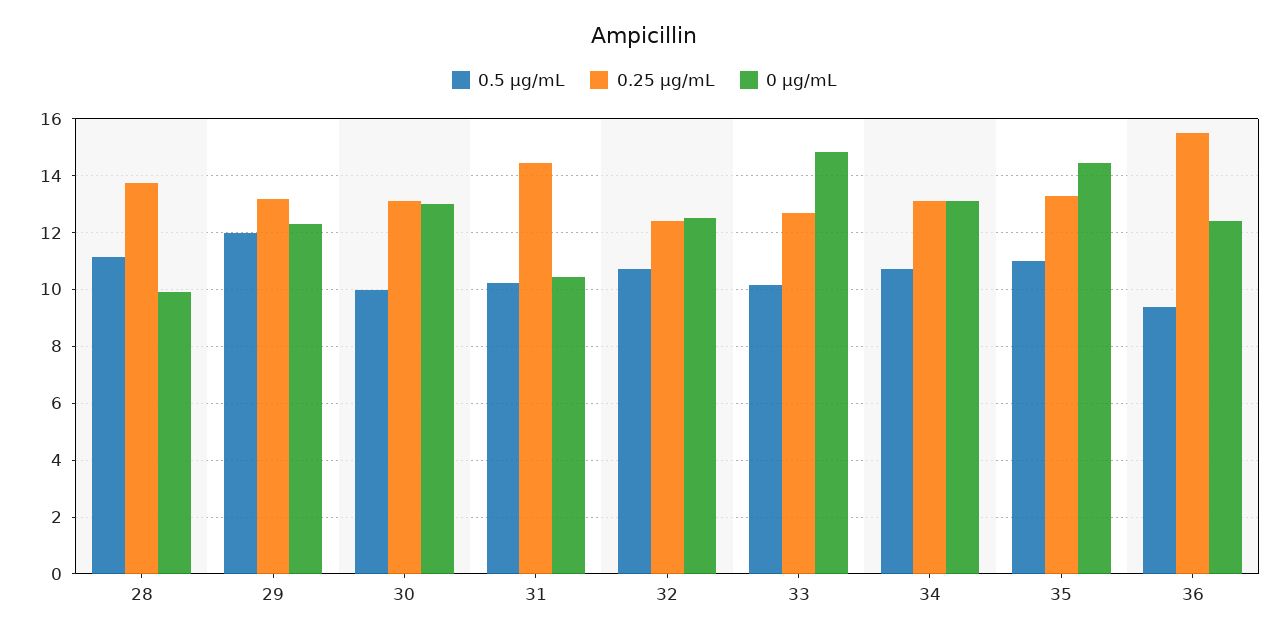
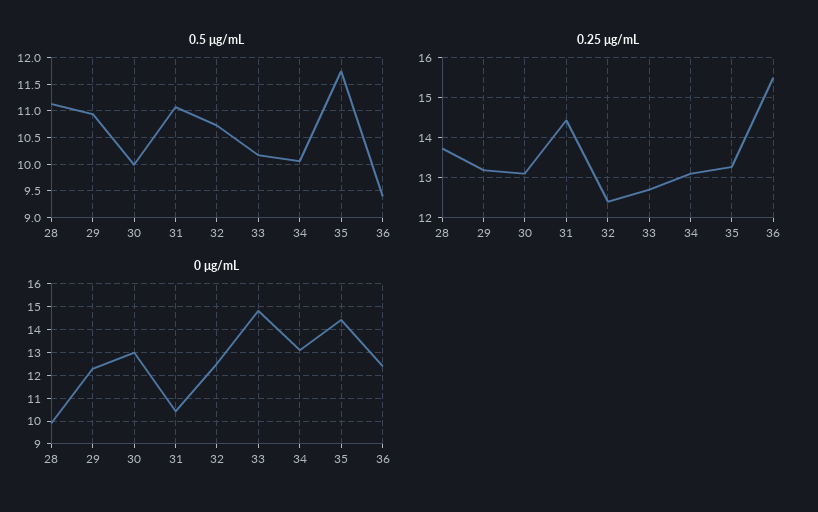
  {
    "0.5 μg/mL": {
      "28": 11.25,
-     "29": 12,
+     "29": 11,
      "30": 10,
-     "31": 10.25,
+     "31": 11,
      "32": 10.75,
      "33": 10.25,
-     "34": 10.75,
+     "34": 10,
-     "35": 11,
+     "35": 11.75,
      "36": 9.5
    },
    "0.25 μg/mL": {
      "28": 13.8,
      "29": 13.2,
      "30": 13.2,
      "31": 14.4,
      "32": 12.4,
      "33": 12.8,
      "34": 13.2,
      "35": 13.2,
      "36": 15.6
    },
    "0 μg/mL": {
      "28": 10,
      "29": 12.25,
      "30": 13,
      "31": 10.5,
      "32": 12.5,
      "33": 14.75,
      "34": 13,
      "35": 14.5,
      "36": 12.5
    }
  }

